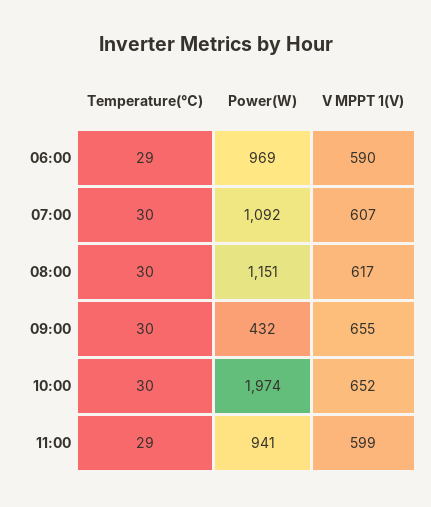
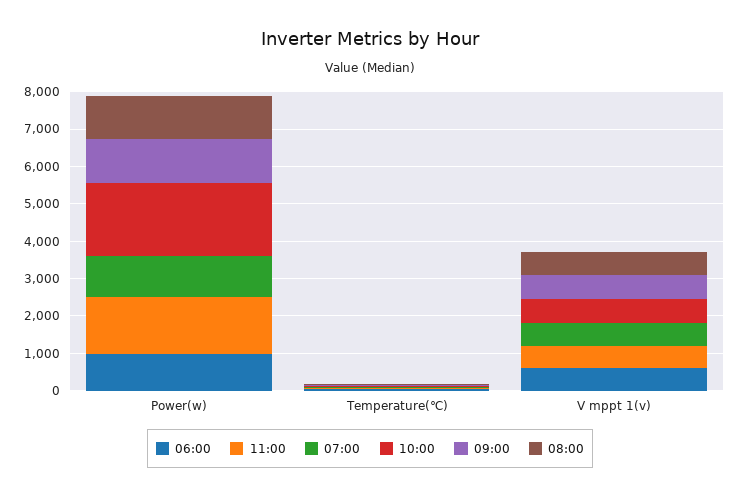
  {
    "06:00": {
      "Temperature(℃)": 29,
      "Power(W)": 969,
      "V MPPT 1(V)": 590
    },
    "07:00": {
      "Temperature(℃)": 30,
      "Power(W)": 1092,
      "V MPPT 1(V)": 607
    },
    "08:00": {
      "Temperature(℃)": 30,
      "Power(W)": 1151,
      "V MPPT 1(V)": 617
    },
    "09:00": {
      "Temperature(℃)": 30,
-     "Power(W)": 432,
+     "Power(W)": 1250,
      "V MPPT 1(V)": 655
    },
    "10:00": {
      "Temperature(℃)": 30,
      "Power(W)": 1974,
      "V MPPT 1(V)": 652
    },
    "11:00": {
      "Temperature(℃)": 29,
-     "Power(W)": 941,
+     "Power(W)": 1500,
      "V MPPT 1(V)": 599
    }
  }

